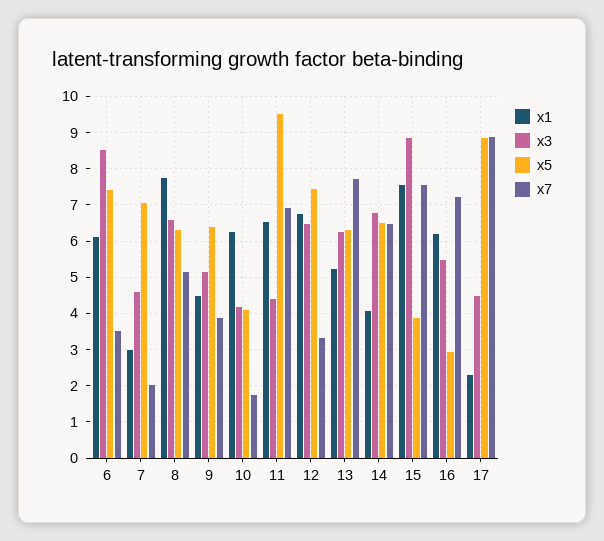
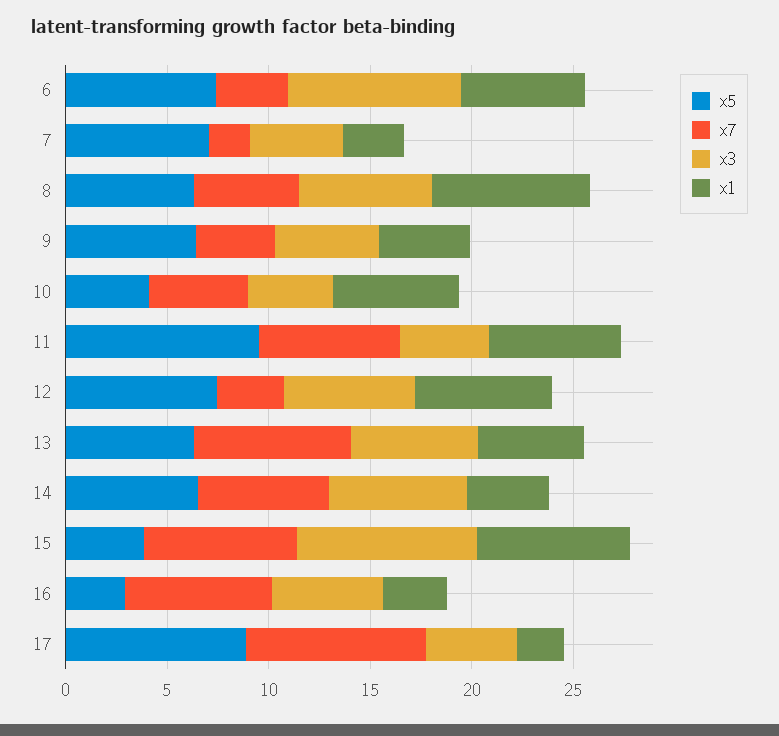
  {
    "x1": {
      "6": 6.2,
      "7": 3,
      "8": 7.8,
      "9": 4.4,
      "10": 6.2,
      "11": 6.6,
      "12": 6.8,
      "13": 5.2,
      "14": 4,
      "15": 7.6,
-     "16": 6.2,
+     "16": 3,
      "17": 2.4
    },
    "x3": {
      "6": 8.6,
      "7": 4.6,
      "8": 6.6,
      "9": 5.2,
      "10": 4.2,
      "11": 4.4,
      "12": 6.4,
      "13": 6.2,
      "14": 6.8,
      "15": 8.8,
      "16": 5.4,
      "17": 4.4
    },
    "x5": {
      "6": 7.4,
      "7": 7,
      "8": 6.4,
      "9": 6.4,
      "10": 4.2,
      "11": 9.6,
      "12": 7.4,
      "13": 6.4,
      "14": 6.4,
      "15": 3.8,
      "16": 3,
      "17": 8.8
    },
    "x7": {
      "6": 3.6,
      "7": 2,
      "8": 5.2,
      "9": 3.8,
-     "10": 1.8,
+     "10": 5,
      "11": 7,
      "12": 3.4,
      "13": 7.8,
      "14": 6.4,
      "15": 7.6,
      "16": 7.2,
      "17": 8.8
    }
  }

